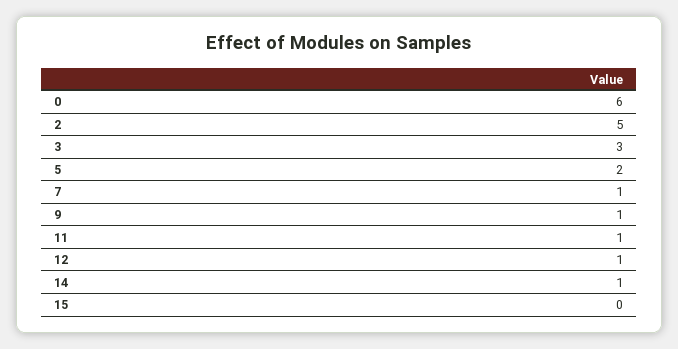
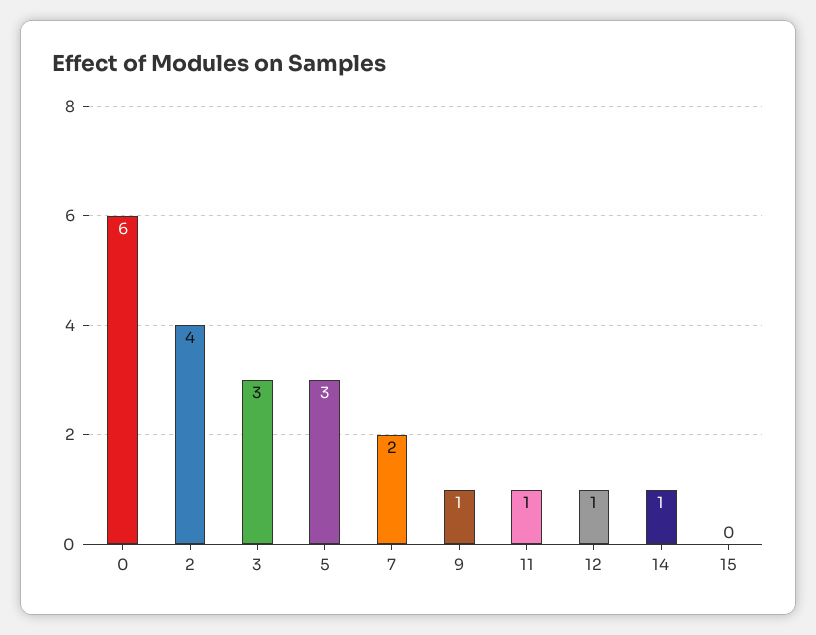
  {
    "0": 6,
-   "2": 5,
+   "2": 4,
    "3": 3,
-   "5": 2,
+   "5": 3,
-   "7": 1,
+   "7": 2,
    "9": 1,
    "11": 1,
    "12": 1,
    "14": 1,
    "15": 0
  }

